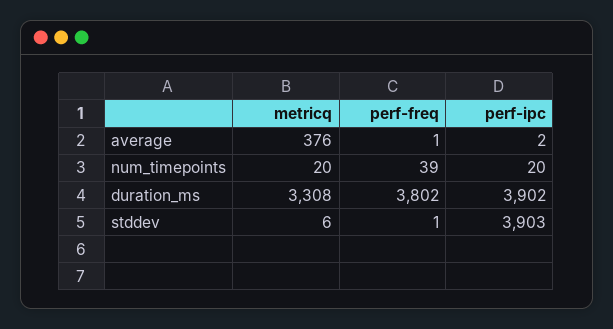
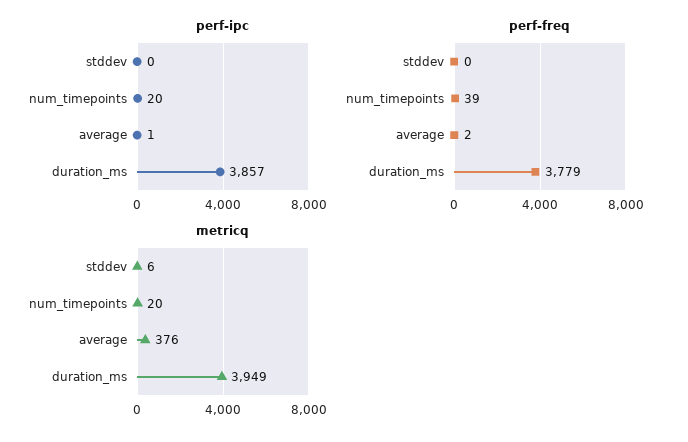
  {
    "metricq": {
      "average": 376,
      "num_timepoints": 20,
-     "duration_ms": 3308,
+     "duration_ms": 3949,
      "stddev": 6
    },
    "perf-freq": {
-     "average": 1,
+     "average": 2,
      "num_timepoints": 39,
-     "duration_ms": 3802,
+     "duration_ms": 3779,
-     "stddev": 1
+     "stddev": 0
    },
    "perf-ipc": {
-     "average": 2,
+     "average": 1,
      "num_timepoints": 20,
-     "duration_ms": 3902,
+     "duration_ms": 3857,
-     "stddev": 3903
+     "stddev": 0
    }
  }

